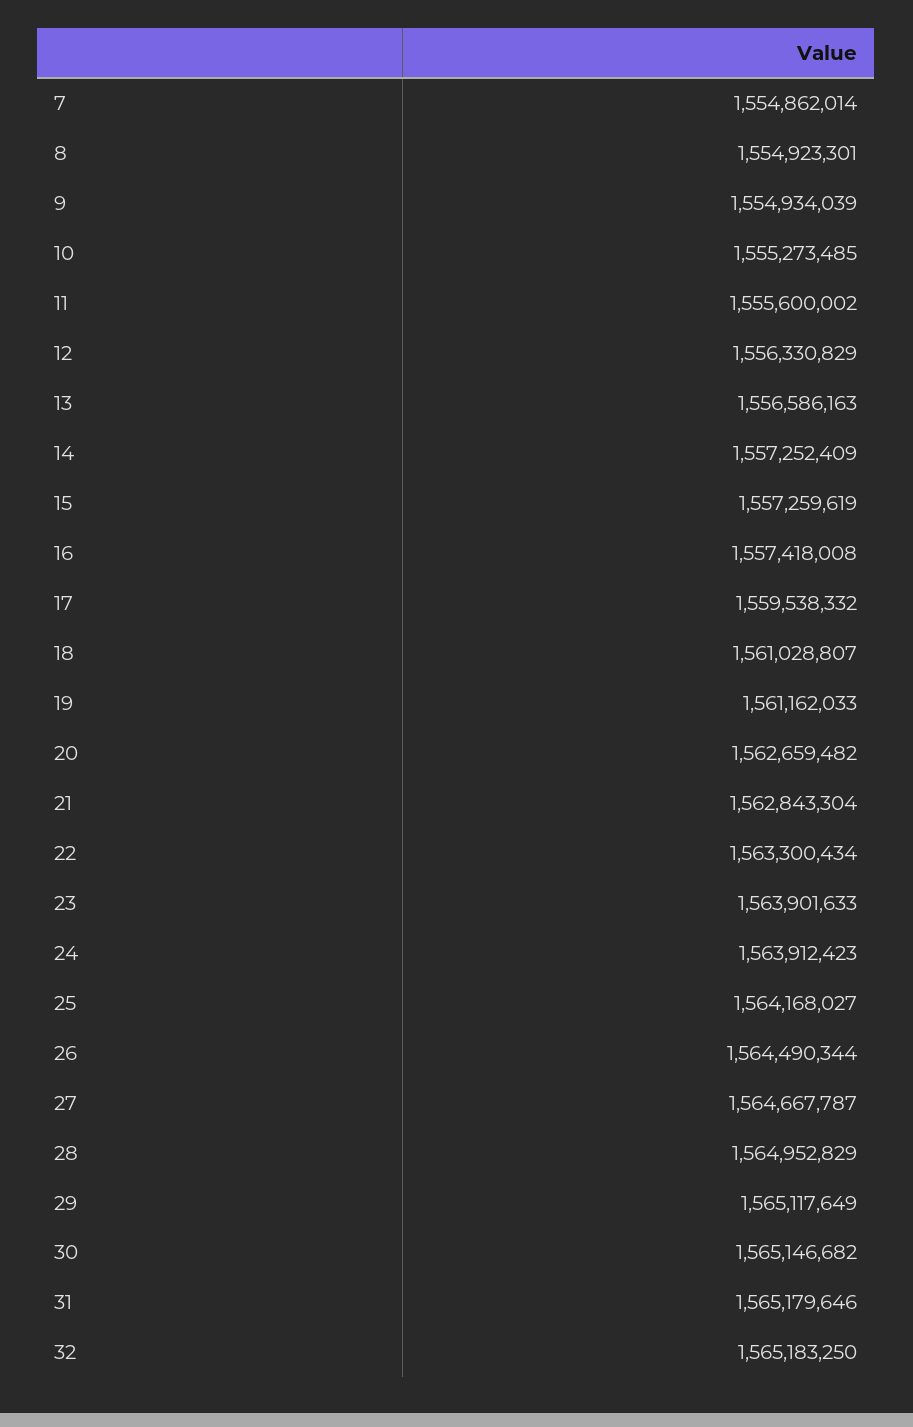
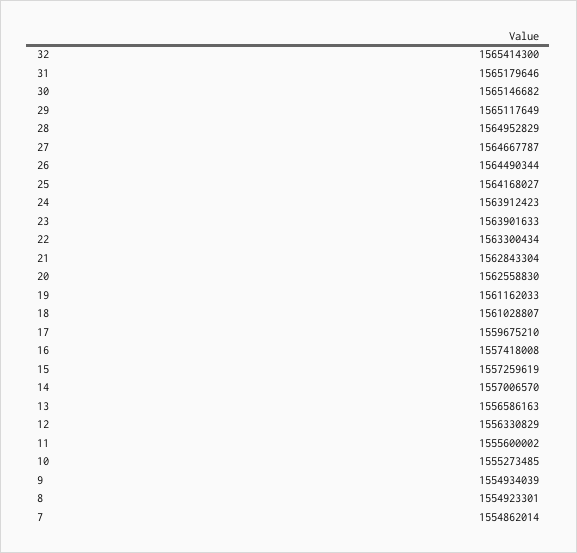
  {
    "7": 1554862014,
    "8": 1554923301,
    "9": 1554934039,
    "10": 1555273485,
    "11": 1555600002,
    "12": 1556330829,
    "13": 1556586163,
-   "14": 1557252409,
+   "14": 1557006570,
    "15": 1557259619,
    "16": 1557418008,
-   "17": 1559538332,
+   "17": 1559675210,
    "18": 1561028807,
    "19": 1561162033,
-   "20": 1562659482,
+   "20": 1562558830,
    "21": 1562843304,
    "22": 1563300434,
    "23": 1563901633,
    "24": 1563912423,
    "25": 1564168027,
    "26": 1564490344,
    "27": 1564667787,
    "28": 1564952829,
    "29": 1565117649,
    "30": 1565146682,
    "31": 1565179646,
-   "32": 1565183250
+   "32": 1565414300
  }

